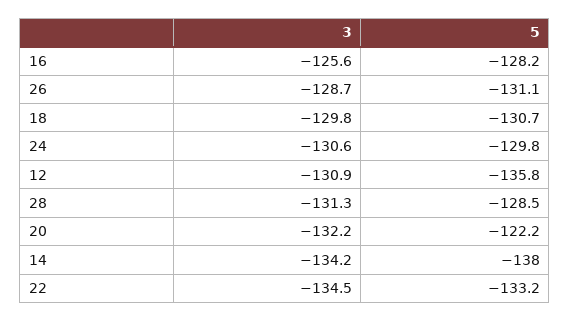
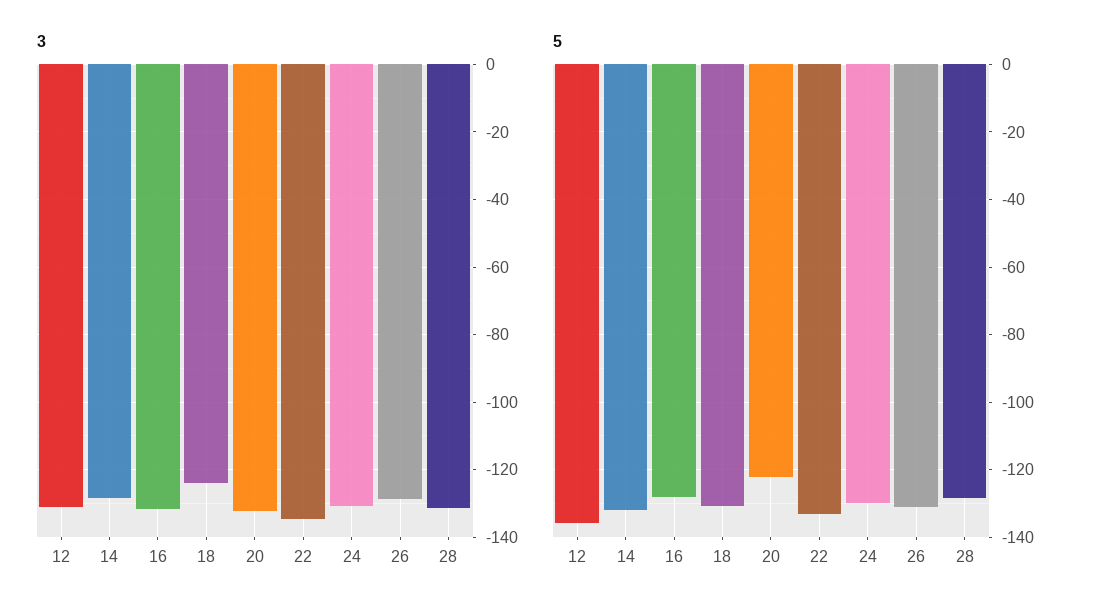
  {
    "3": {
-     "16": -125.6,
+     "16": -132,
      "26": -128.7,
-     "18": -129.8,
+     "18": -124,
      "24": -130.6,
      "12": -130.9,
      "28": -131.3,
      "20": -132.2,
-     "14": -134.2,
+     "14": -128,
      "22": -134.5
    },
    "5": {
      "16": -128.2,
      "26": -131.1,
      "18": -130.7,
      "24": -129.8,
      "12": -135.8,
      "28": -128.5,
      "20": -122.2,
-     "14": -138,
+     "14": -132,
      "22": -133.2
    }
  }

